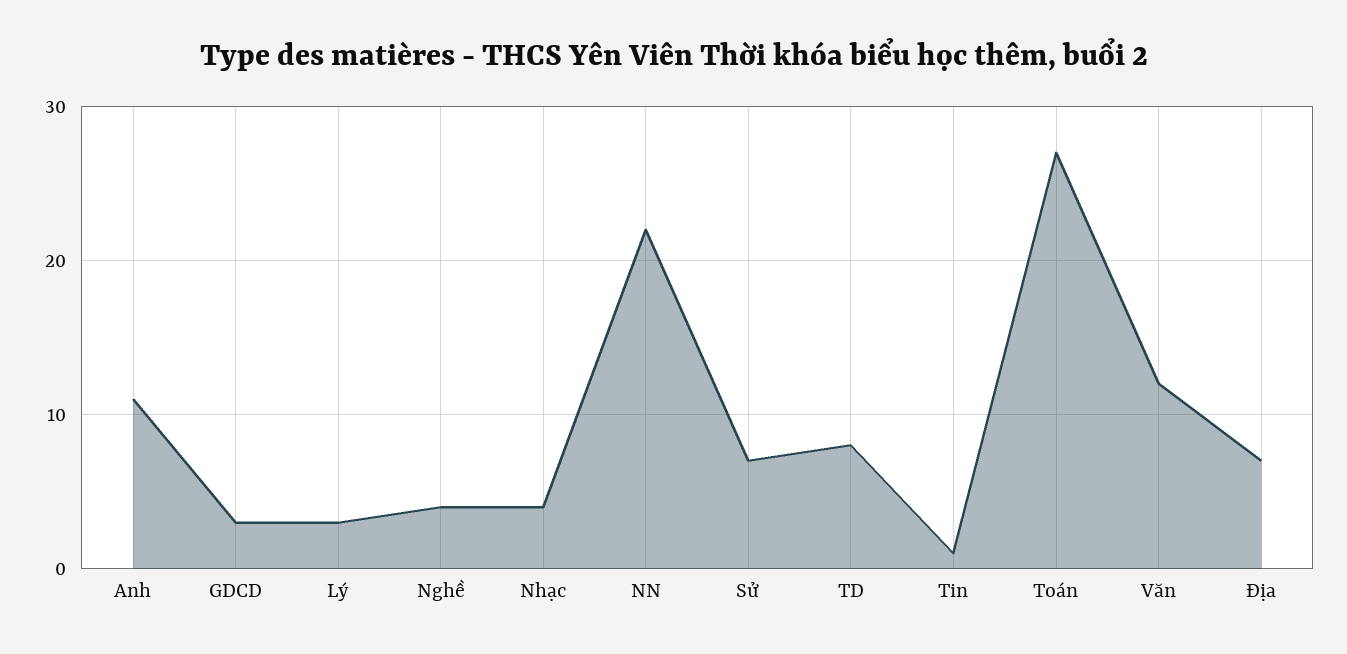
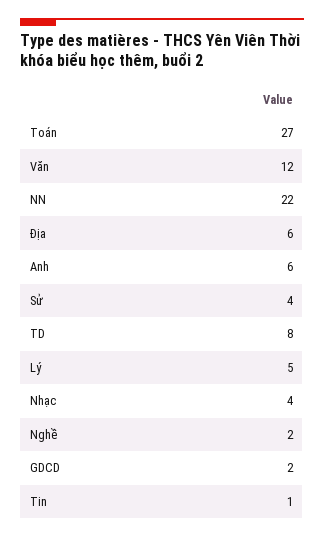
  {
-   "Anh": 11,
+   "Anh": 6,
-   "GDCD": 3,
+   "GDCD": 2,
-   "Lý": 3,
+   "Lý": 5,
-   "Nghề": 4,
+   "Nghề": 2,
    "Nhạc": 4,
    "NN": 22,
-   "Sử": 7,
+   "Sử": 4,
    "TD": 8,
    "Tin": 1,
    "Toán": 27,
    "Văn": 12,
-   "Địa": 7
+   "Địa": 6
  }

